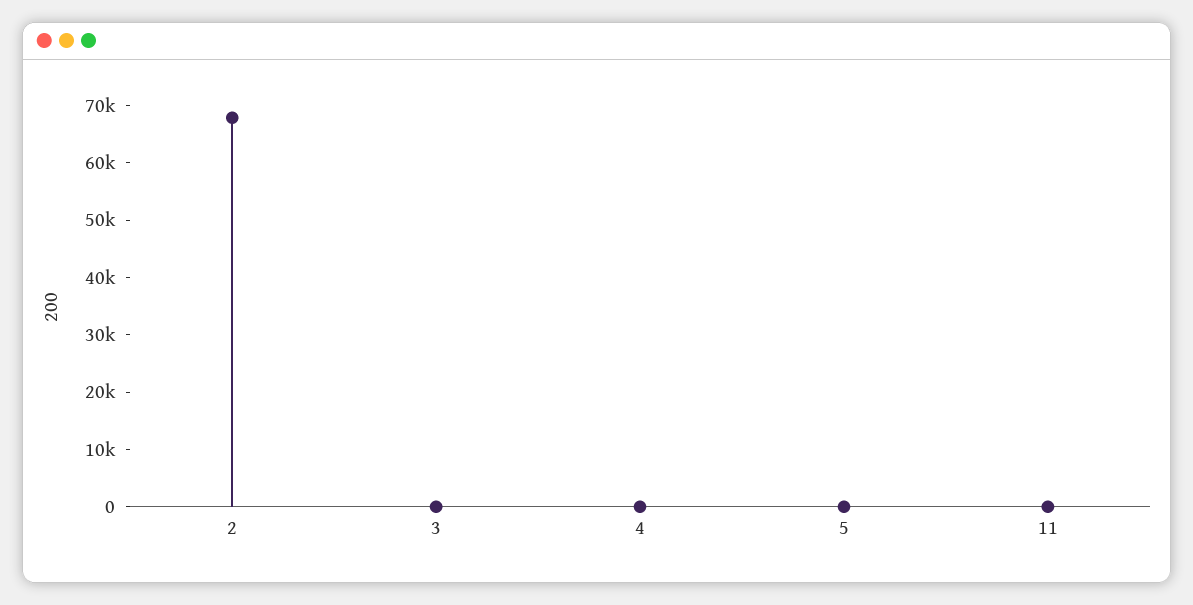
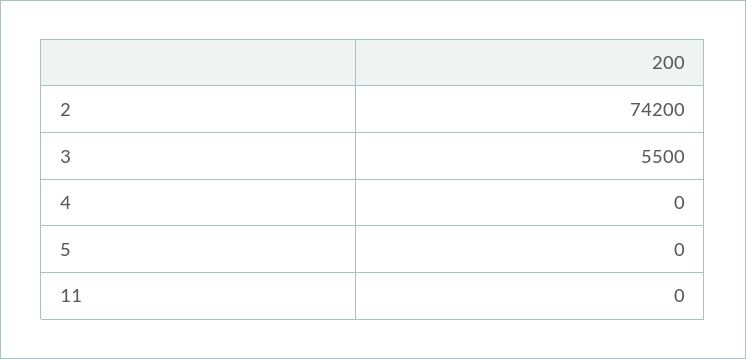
  {
-   "2": 68000,
+   "2": 74200,
-   "3": 0,
+   "3": 5500,
    "4": 0,
    "5": 0,
    "11": 0
  }

